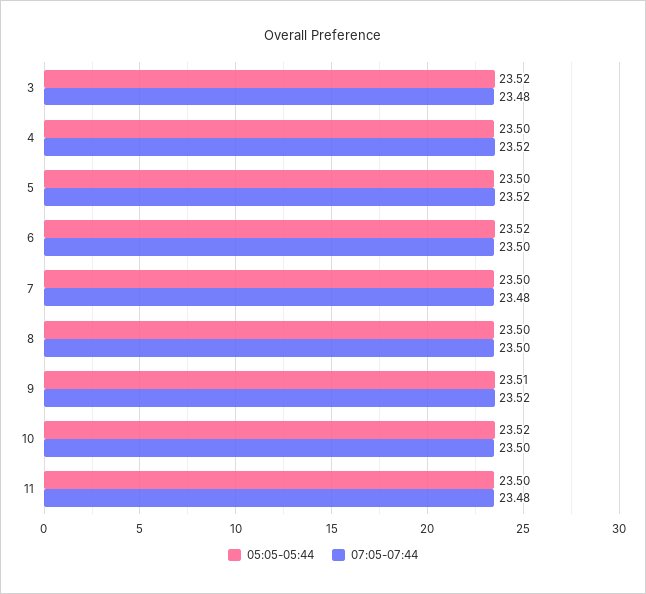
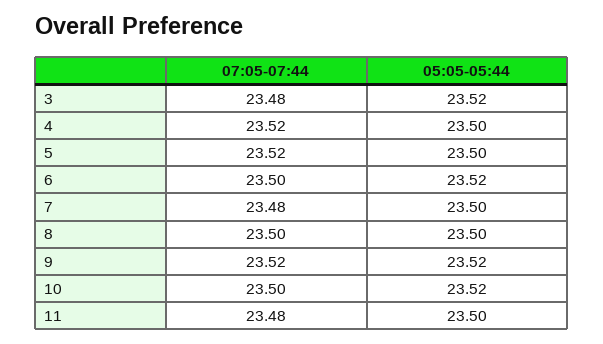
  {
    "05:05-05:44": {
      "3": 23.52,
      "4": 23.5,
      "5": 23.5,
      "6": 23.52,
      "7": 23.5,
      "8": 23.5,
-     "9": 23.51,
+     "9": 23.52,
      "10": 23.52,
      "11": 23.5
    },
    "07:05-07:44": {
      "3": 23.48,
      "4": 23.52,
      "5": 23.52,
      "6": 23.5,
      "7": 23.48,
      "8": 23.5,
      "9": 23.52,
      "10": 23.5,
      "11": 23.48
    }
  }

